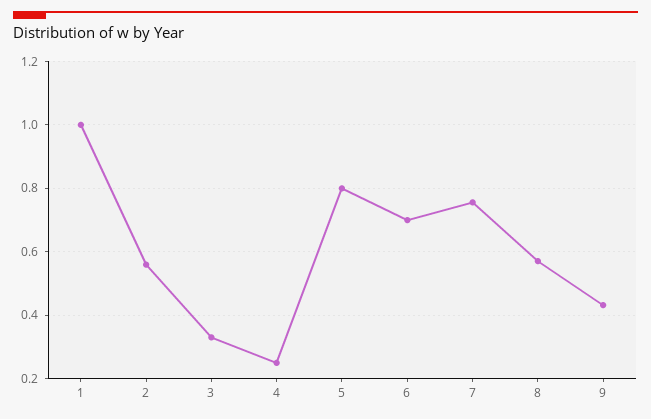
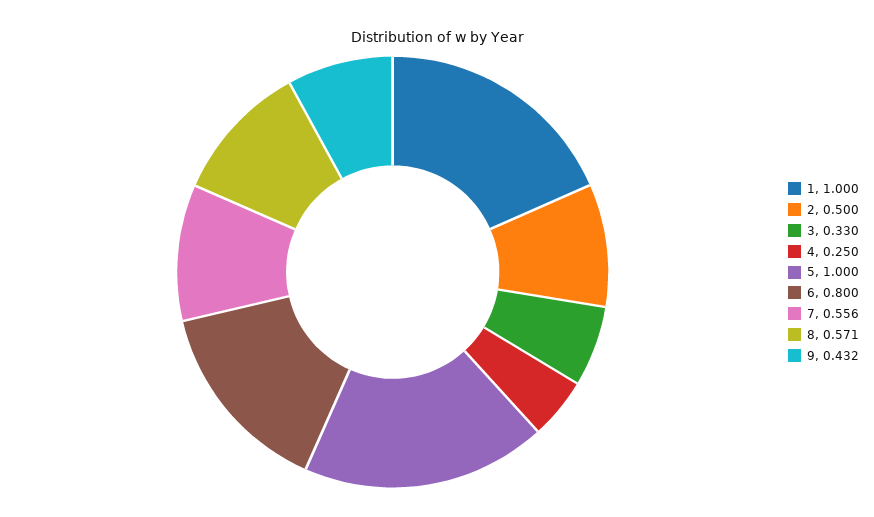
  {
    "1": 1,
-   "2": 0.56,
+   "2": 0.5,
    "3": 0.33,
    "4": 0.25,
-   "5": 0.8,
+   "5": 1,
-   "6": 0.7,
+   "6": 0.8,
-   "7": 0.76,
+   "7": 0.556,
    "8": 0.571,
    "9": 0.432
  }

